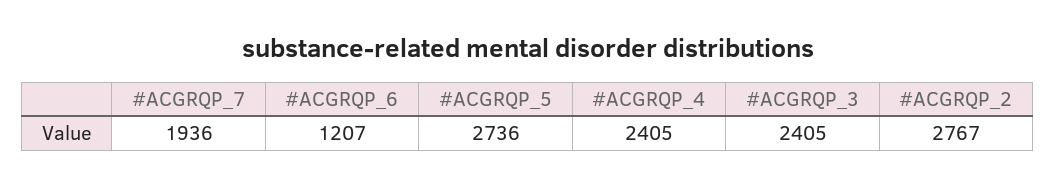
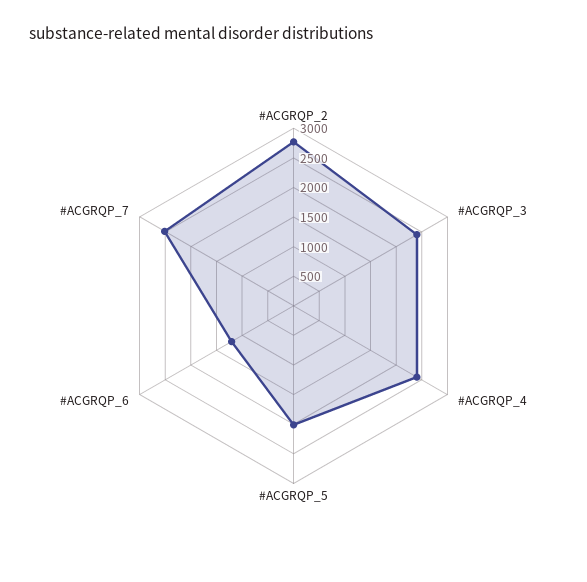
  {
-   "#ACGRQP_7": 1936,
+   "#ACGRQP_7": 2500,
    "#ACGRQP_6": 1207,
-   "#ACGRQP_5": 2736,
+   "#ACGRQP_5": 2000,
    "#ACGRQP_4": 2405,
    "#ACGRQP_3": 2405,
    "#ACGRQP_2": 2767
  }

